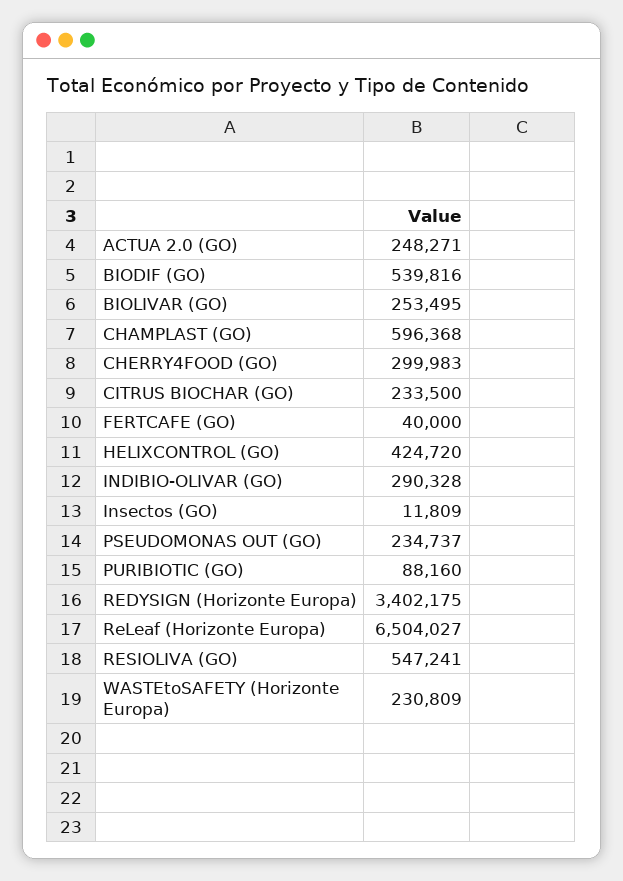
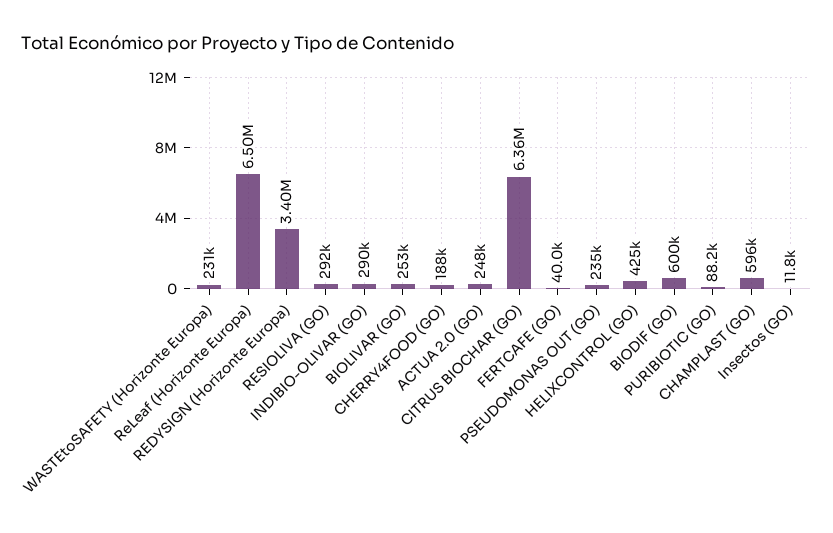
  {
    "ACTUA 2.0 (GO)": 248271,
-   "BIODIF (GO)": 539816,
+   "BIODIF (GO)": 600000,
    "BIOLIVAR (GO)": 253495,
    "CHAMPLAST (GO)": 596368,
-   "CHERRY4FOOD (GO)": 299983,
+   "CHERRY4FOOD (GO)": 188000,
-   "CITRUS BIOCHAR (GO)": 233500,
+   "CITRUS BIOCHAR (GO)": 6360000,
    "FERTCAFE (GO)": 40000,
    "HELIXCONTROL (GO)": 424720,
    "INDIBIO-OLIVAR (GO)": 290328,
    "Insectos (GO)": 11809,
    "PSEUDOMONAS OUT (GO)": 234737,
    "PURIBIOTIC (GO)": 88160,
    "REDYSIGN (Horizonte Europa)": 3402175,
    "ReLeaf (Horizonte Europa)": 6504027,
-   "RESIOLIVA (GO)": 547241,
+   "RESIOLIVA (GO)": 292000,
    "WASTEtoSAFETY (Horizonte Europa)": 230809
  }

